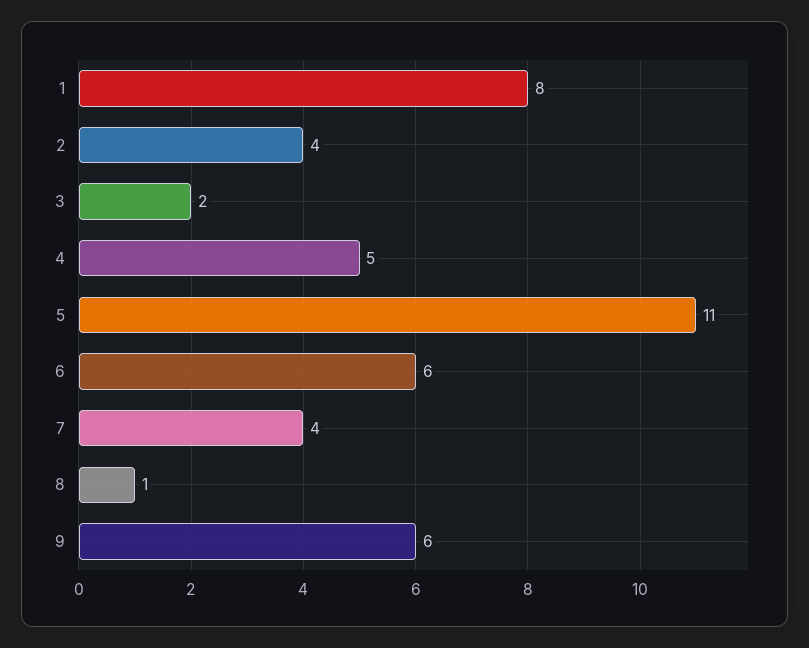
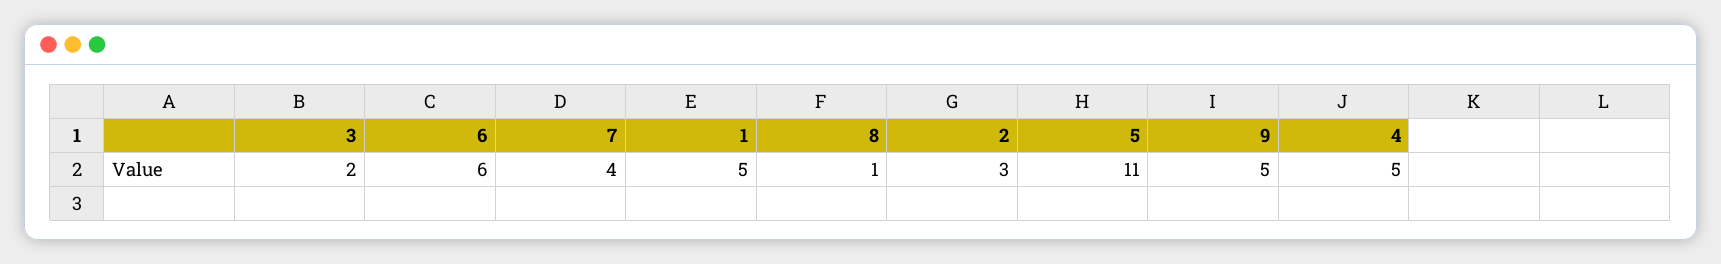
  {
-   "1": 8,
+   "1": 5,
-   "2": 4,
+   "2": 3,
    "3": 2,
    "4": 5,
    "5": 11,
    "6": 6,
    "7": 4,
    "8": 1,
-   "9": 6
+   "9": 5
  }

